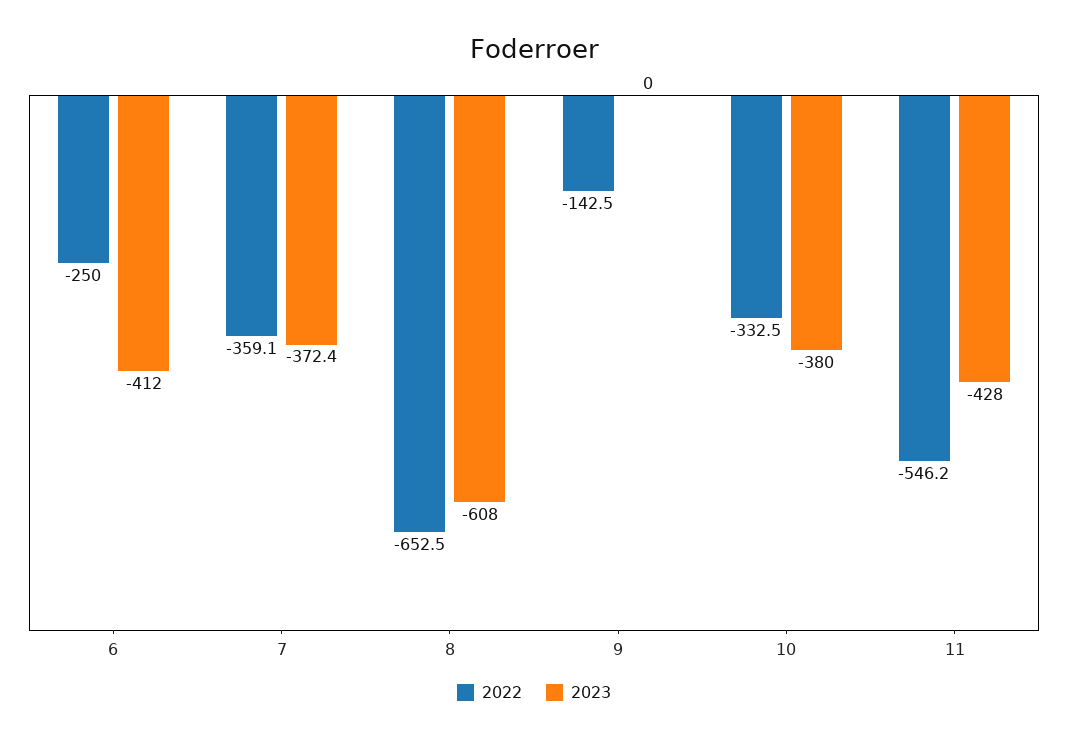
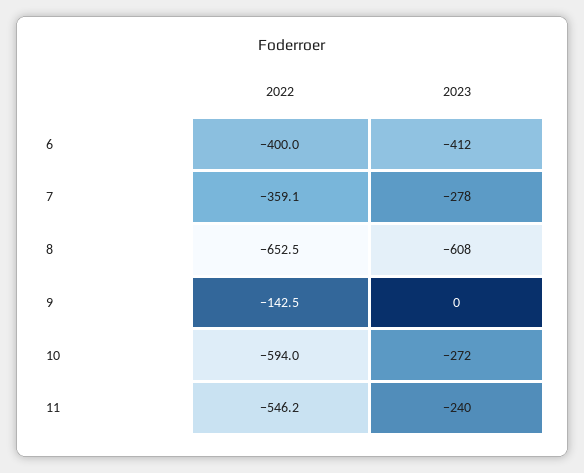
  {
    "2022": {
-     "6": -250,
+     "6": -400,
      "7": -359.1,
      "8": -652.5,
      "9": -142.5,
-     "10": -332.5,
+     "10": -594,
      "11": -546.2
    },
    "2023": {
      "6": -412,
-     "7": -372.4,
+     "7": -278,
      "8": -608,
      "9": 0,
-     "10": -380,
+     "10": -272,
-     "11": -428
+     "11": -240
    }
  }

